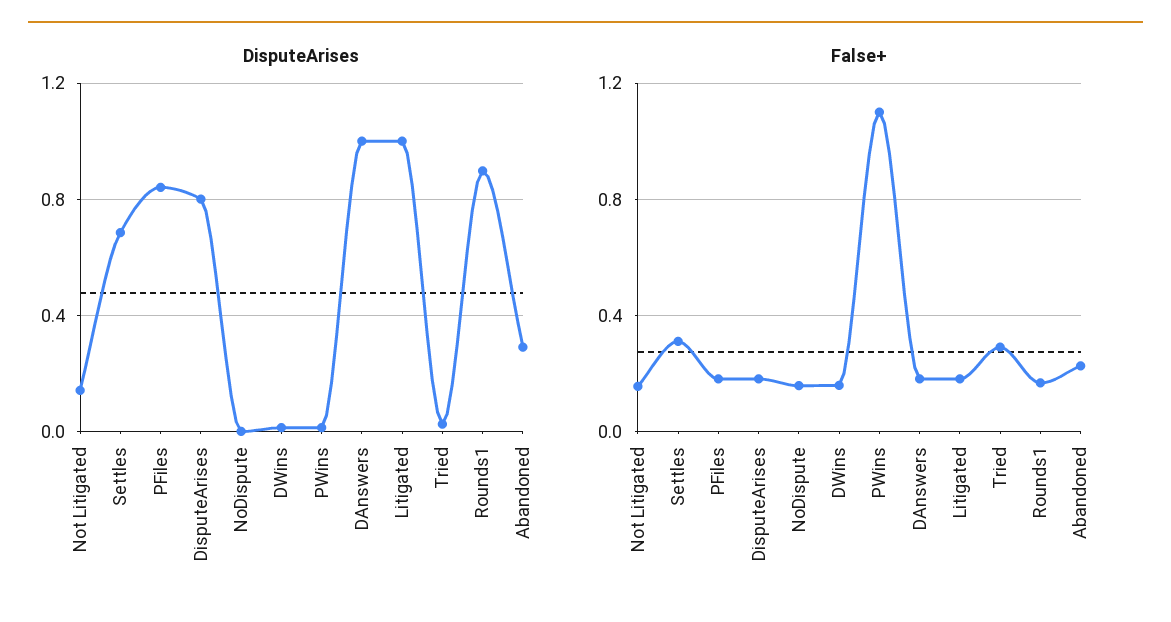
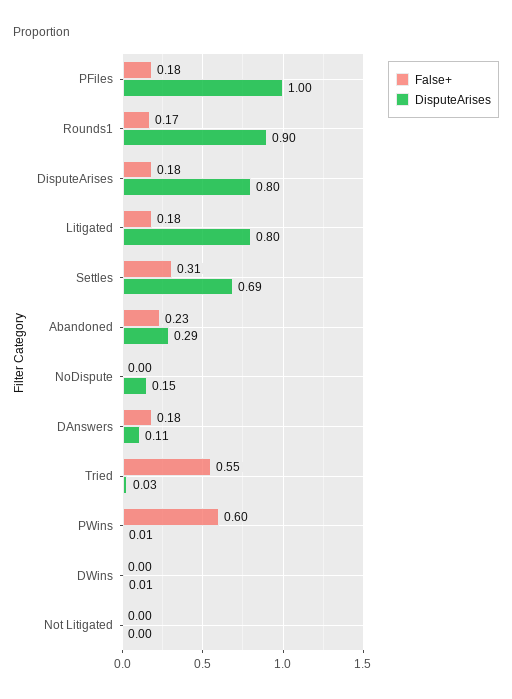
  {
    "DisputeArises": {
-     "Not Litigated": 0.15,
+     "Not Litigated": 0,
      "Settles": 0.69,
-     "PFiles": 0.85,
+     "PFiles": 1,
      "DisputeArises": 0.8,
-     "NoDispute": 0,
+     "NoDispute": 0.15,
      "DWins": 0.01,
      "PWins": 0.01,
-     "DAnswers": 1,
+     "DAnswers": 0.11,
-     "Litigated": 1,
+     "Litigated": 0.8,
      "Tried": 0.03,
      "Rounds1": 0.9,
      "Abandoned": 0.29
    },
    "False+": {
-     "Not Litigated": 0.15,
+     "Not Litigated": 0,
      "Settles": 0.31,
      "PFiles": 0.18,
      "DisputeArises": 0.18,
-     "NoDispute": 0.15,
+     "NoDispute": 0,
-     "DWins": 0.15,
+     "DWins": 0,
-     "PWins": 1.1,
+     "PWins": 0.6,
      "DAnswers": 0.18,
      "Litigated": 0.18,
-     "Tried": 0.3,
+     "Tried": 0.55,
      "Rounds1": 0.17,
      "Abandoned": 0.23
    }
  }

